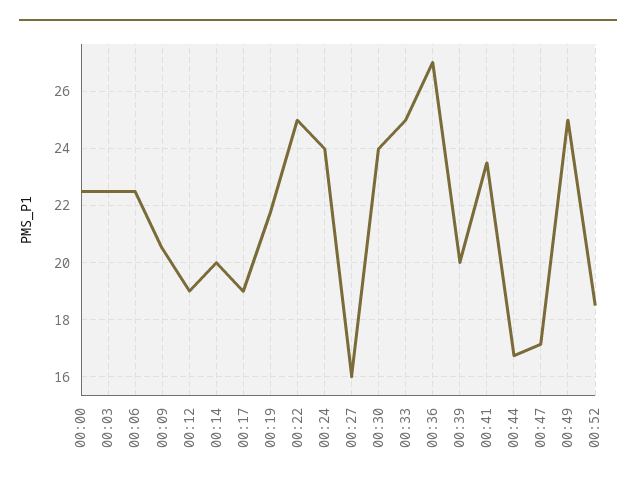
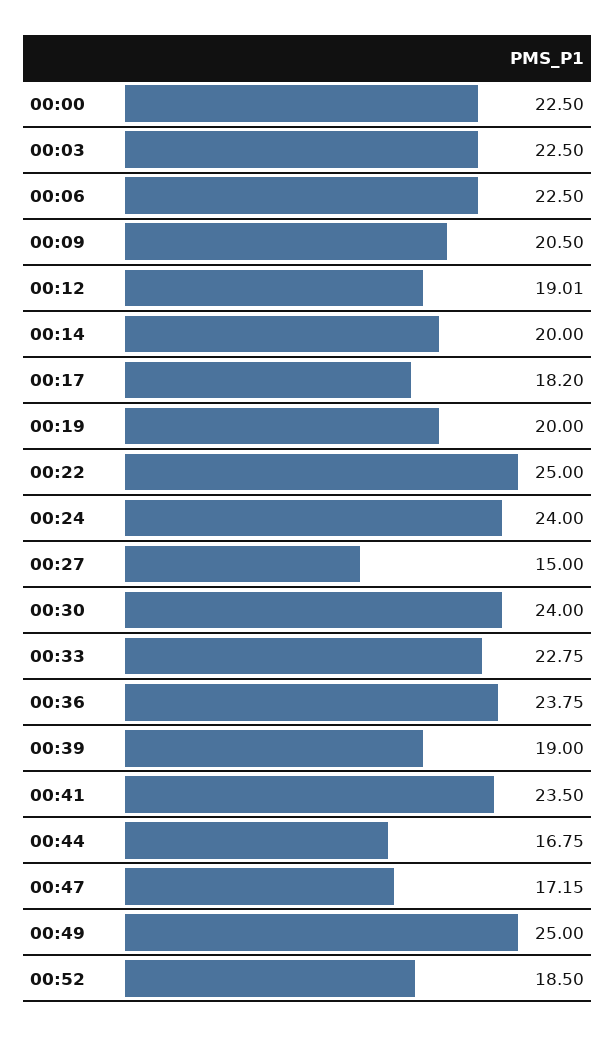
  {
    "00:00": 22.5,
    "00:03": 22.5,
    "00:06": 22.5,
    "00:09": 20.5,
    "00:12": 19.01,
    "00:14": 20,
-   "00:17": 19,
+   "00:17": 18.2,
-   "00:19": 21.75,
+   "00:19": 20,
    "00:22": 25,
    "00:24": 24,
-   "00:27": 16,
+   "00:27": 15,
    "00:30": 24,
-   "00:33": 25,
+   "00:33": 22.75,
-   "00:36": 27,
+   "00:36": 23.75,
-   "00:39": 20,
+   "00:39": 19,
    "00:41": 23.5,
    "00:44": 16.75,
    "00:47": 17.15,
    "00:49": 25,
    "00:52": 18.5
  }

